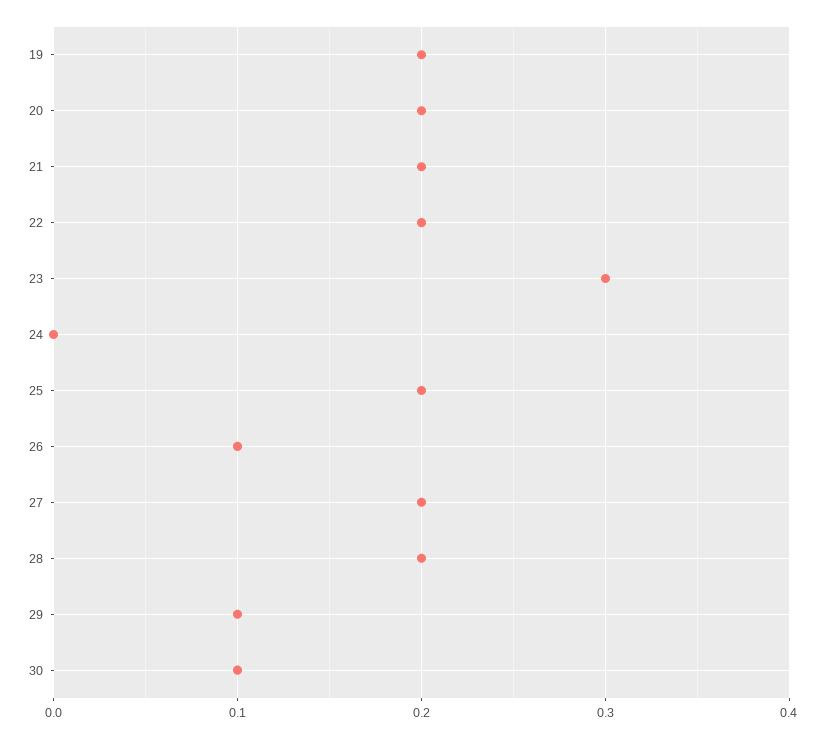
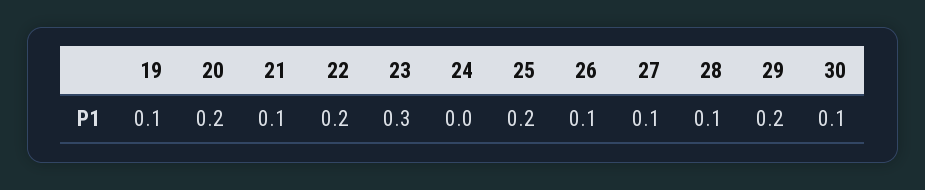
  {
-   "19": 0.2,
+   "19": 0.1,
    "20": 0.2,
-   "21": 0.2,
+   "21": 0.1,
    "22": 0.2,
    "23": 0.3,
    "24": 0,
    "25": 0.2,
    "26": 0.1,
-   "27": 0.2,
+   "27": 0.1,
-   "28": 0.2,
+   "28": 0.1,
-   "29": 0.1,
+   "29": 0.2,
    "30": 0.1
  }

